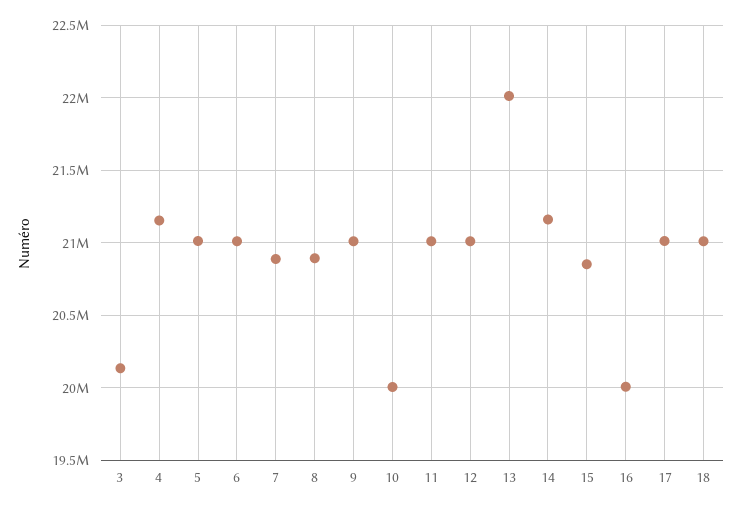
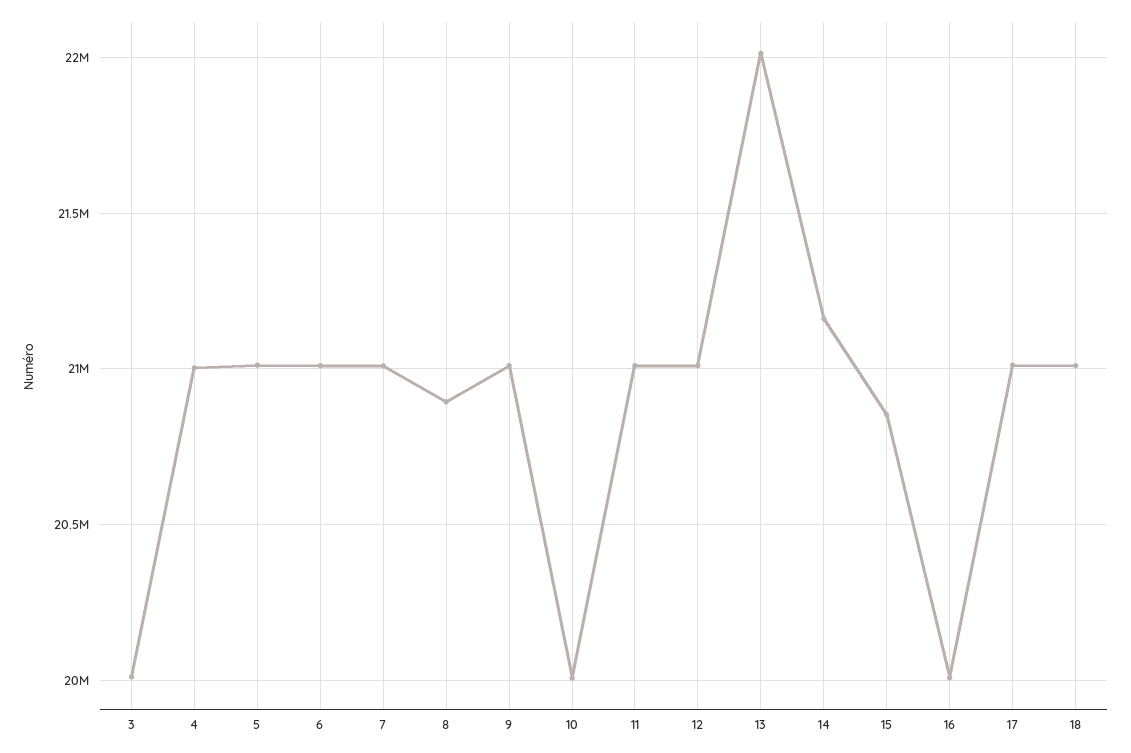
  {
-   "3": 20150000,
+   "3": 20000000,
-   "4": 21150000,
+   "4": 21000000,
    "5": 21000000,
    "6": 21000000,
-   "7": 20900000,
+   "7": 21000000,
    "8": 20900000,
    "9": 21000000,
    "10": 20000000,
    "11": 21000000,
    "12": 21000000,
    "13": 22000000,
    "14": 21150000,
    "15": 20850000,
    "16": 20000000,
    "17": 21000000,
    "18": 21000000
  }

